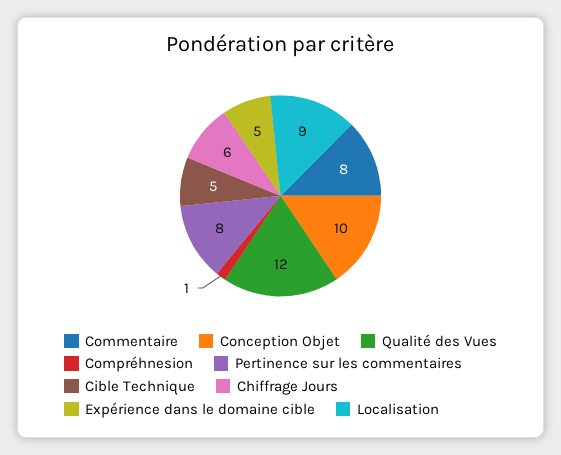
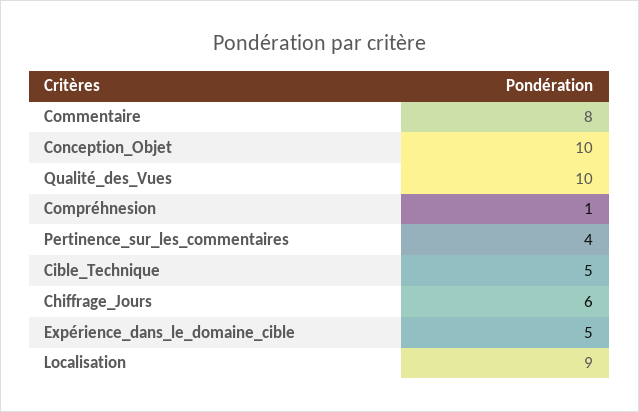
  {
    "Commentaire": 8,
    "Conception Objet": 10,
-   "Qualité des Vues": 12,
+   "Qualité des Vues": 10,
    "Compréhnesion": 1,
-   "Pertinence sur les commentaires": 8,
+   "Pertinence sur les commentaires": 4,
    "Cible Technique": 5,
    "Chiffrage Jours": 6,
    "Expérience dans le domaine cible": 5,
    "Localisation": 9
  }

